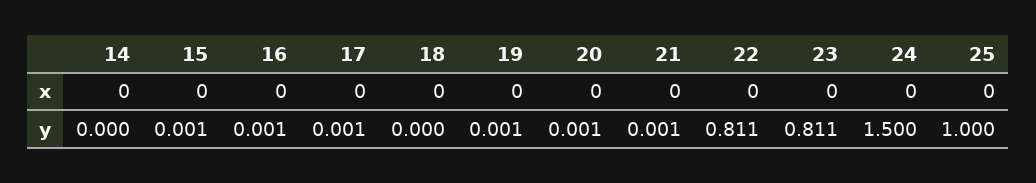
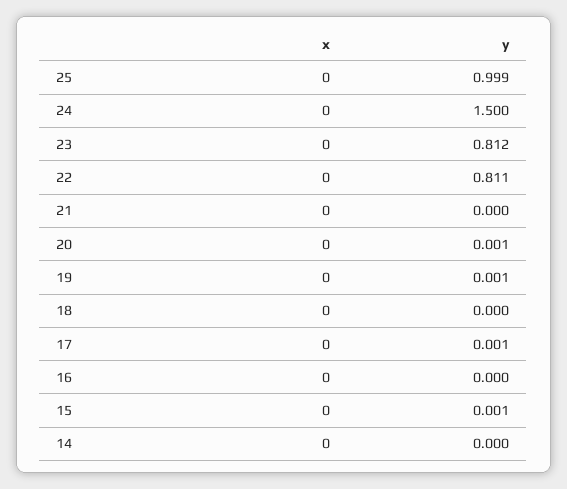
  {
    "14": {
      "x": 0,
      "y": 0
    },
    "15": {
      "x": 0,
      "y": 0.001
    },
    "16": {
      "x": 0,
-     "y": 0.001
+     "y": 0
    },
    "17": {
      "x": 0,
      "y": 0.001
    },
    "18": {
      "x": 0,
      "y": 0
    },
    "19": {
      "x": 0,
      "y": 0.001
    },
    "20": {
      "x": 0,
      "y": 0.001
    },
    "21": {
      "x": 0,
-     "y": 0.001
+     "y": 0
    },
    "22": {
      "x": 0,
      "y": 0.811
    },
    "23": {
      "x": 0,
-     "y": 0.811
+     "y": 0.812
    },
    "24": {
      "x": 0,
      "y": 1.5
    },
    "25": {
      "x": 0,
-     "y": 1
+     "y": 0.999
    }
  }

